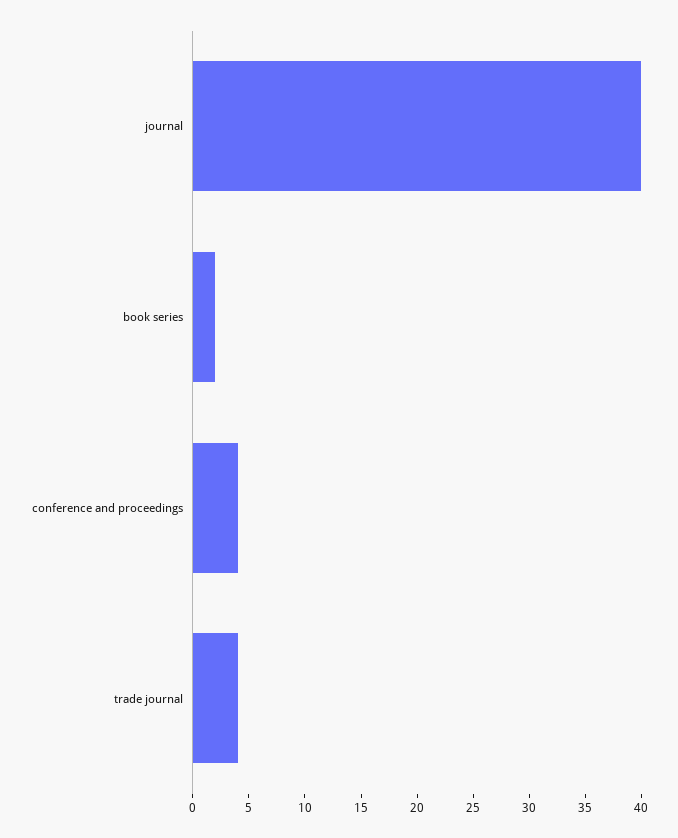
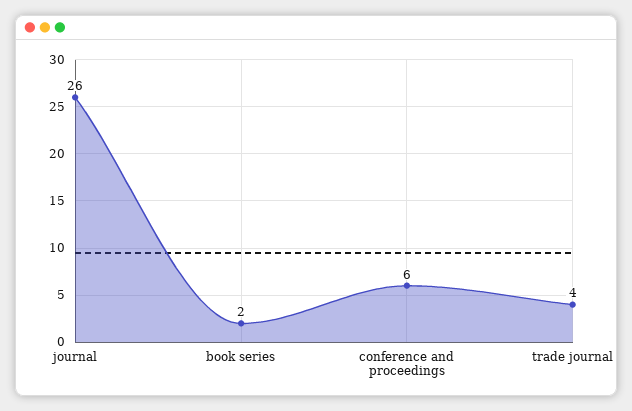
  {
-   "journal": 40,
+   "journal": 26,
    "book series": 2,
-   "conference and proceedings": 4,
+   "conference and proceedings": 6,
    "trade journal": 4
  }

